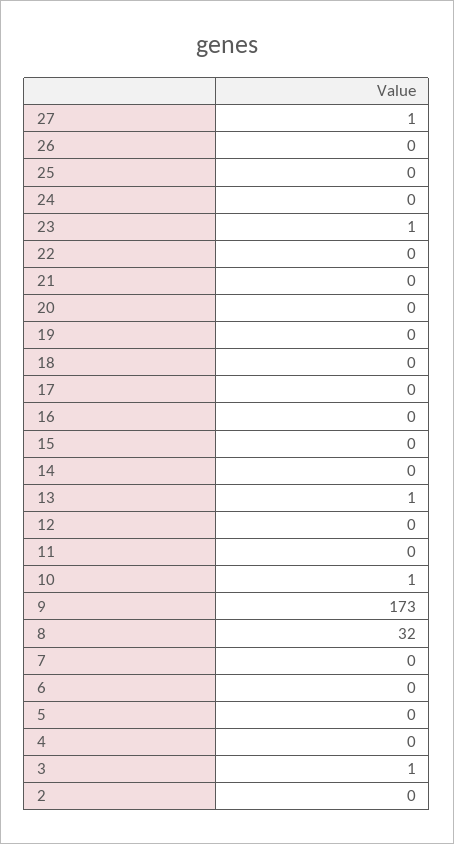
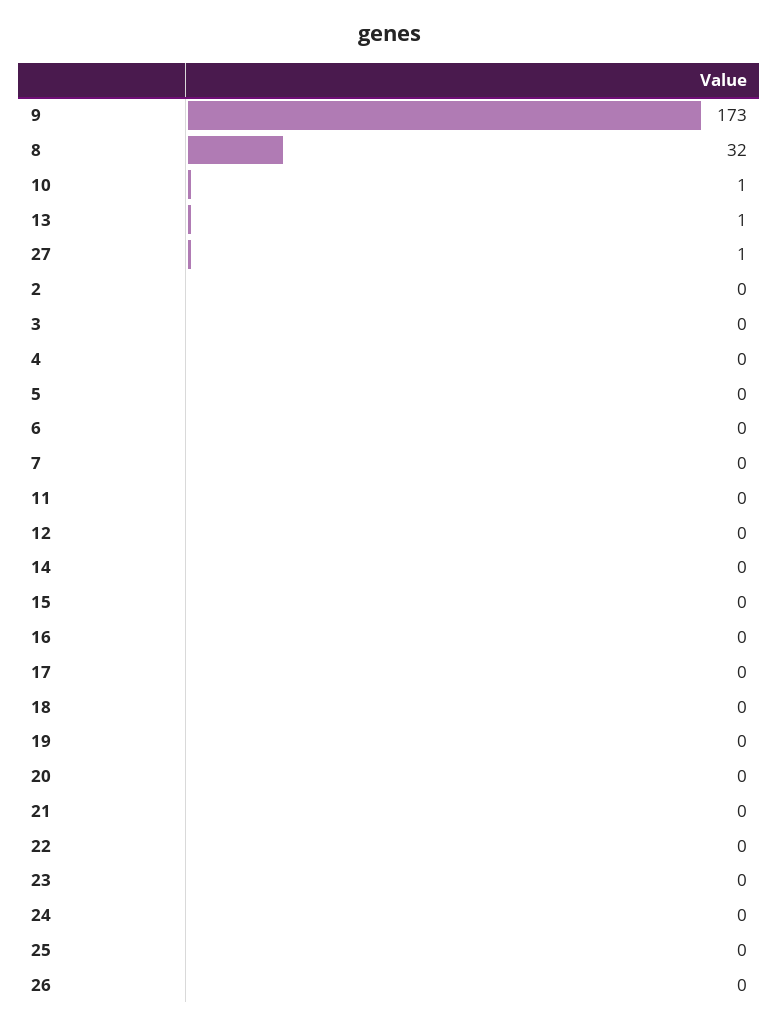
  {
    "27": 1,
    "26": 0,
    "25": 0,
    "24": 0,
-   "23": 1,
+   "23": 0,
    "22": 0,
    "21": 0,
    "20": 0,
    "19": 0,
    "18": 0,
    "17": 0,
    "16": 0,
    "15": 0,
    "14": 0,
    "13": 1,
    "12": 0,
    "11": 0,
    "10": 1,
    "9": 173,
    "8": 32,
    "7": 0,
    "6": 0,
    "5": 0,
    "4": 0,
-   "3": 1,
+   "3": 0,
    "2": 0
  }

